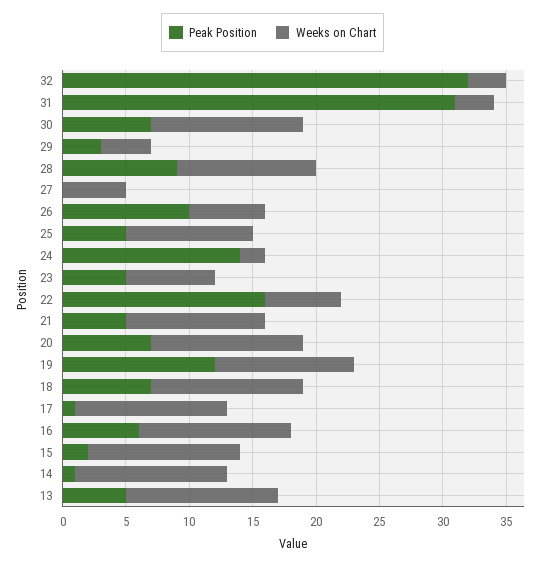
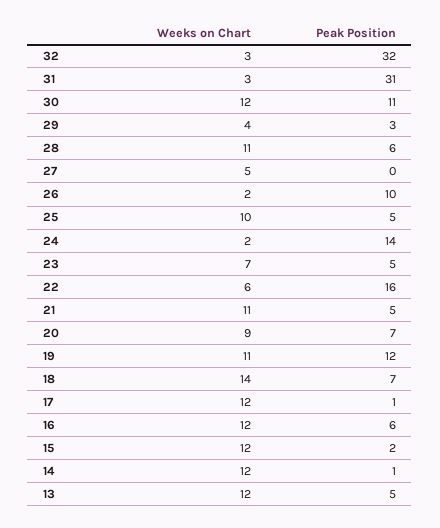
  {
    "Peak Position": {
      "32": 32,
      "31": 31,
-     "30": 7,
+     "30": 11,
      "29": 3,
-     "28": 9,
+     "28": 6,
      "27": 0,
      "26": 10,
      "25": 5,
      "24": 14,
      "23": 5,
      "22": 16,
      "21": 5,
      "20": 7,
      "19": 12,
      "18": 7,
      "17": 1,
      "16": 6,
      "15": 2,
      "14": 1,
      "13": 5
    },
    "Weeks on Chart": {
      "32": 3,
      "31": 3,
      "30": 12,
      "29": 4,
      "28": 11,
      "27": 5,
-     "26": 6,
+     "26": 2,
      "25": 10,
      "24": 2,
      "23": 7,
      "22": 6,
      "21": 11,
-     "20": 12,
+     "20": 9,
      "19": 11,
-     "18": 12,
+     "18": 14,
      "17": 12,
      "16": 12,
      "15": 12,
      "14": 12,
      "13": 12
    }
  }

